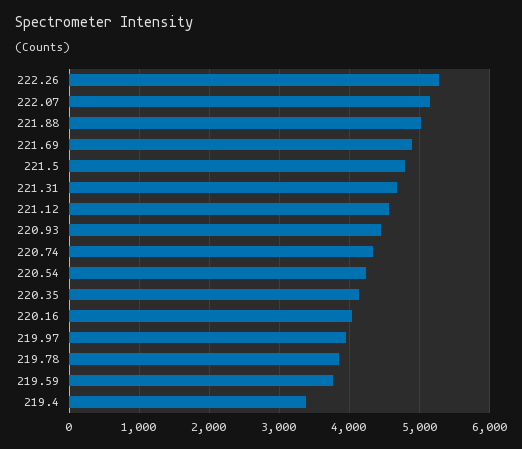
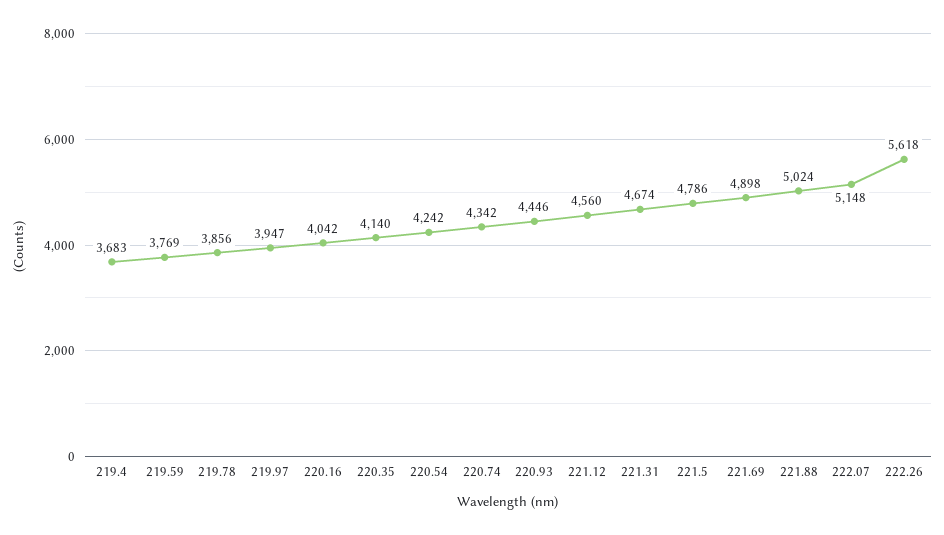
  {
-   "222.26": 5300,
+   "222.26": 5618,
    "222.07": 5148,
    "221.88": 5024,
    "221.69": 4898,
    "221.5": 4786,
    "221.31": 4674,
    "221.12": 4560,
    "220.93": 4446,
    "220.74": 4342,
    "220.54": 4242,
    "220.35": 4140,
    "220.16": 4042,
    "219.97": 3947,
    "219.78": 3856,
    "219.59": 3769,
-   "219.4": 3400
+   "219.4": 3683
  }

